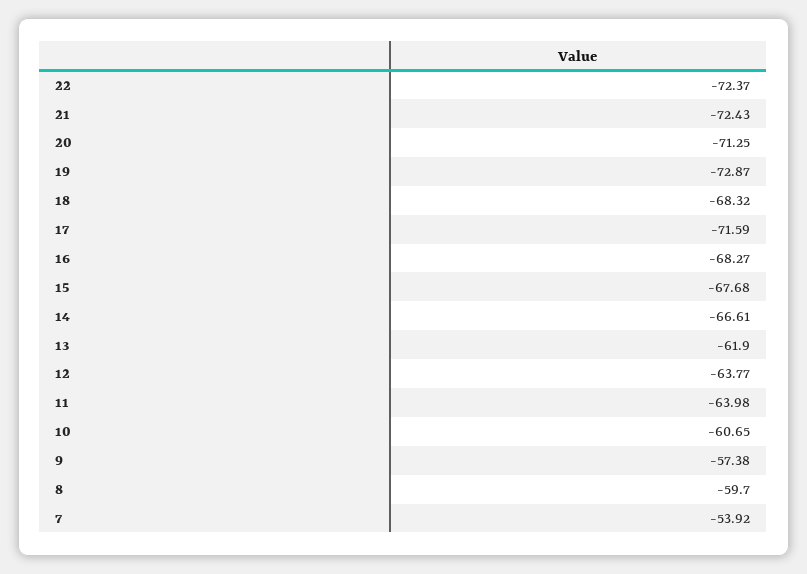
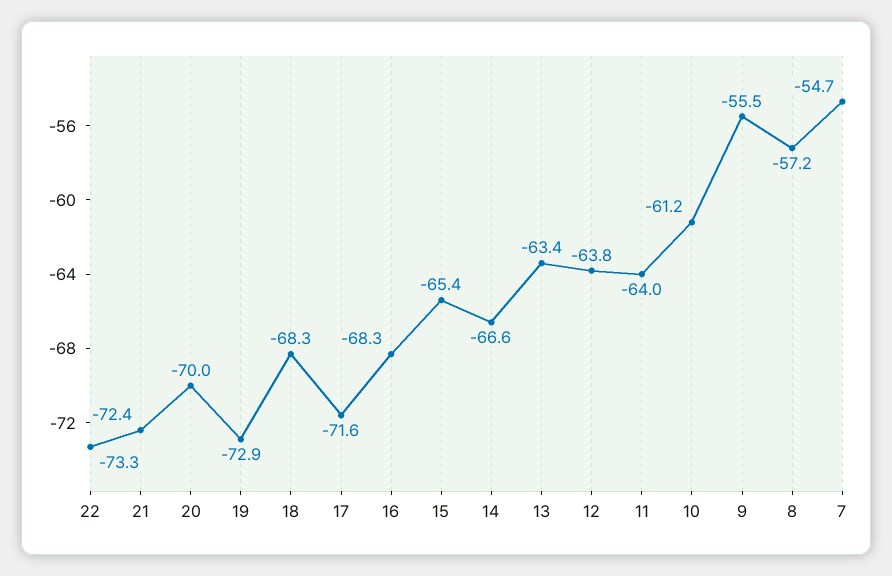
  {
-   "22": -72.37,
+   "22": -73.3,
    "21": -72.43,
-   "20": -71.25,
+   "20": -70,
    "19": -72.87,
    "18": -68.32,
    "17": -71.59,
    "16": -68.27,
-   "15": -67.68,
+   "15": -65.4,
    "14": -66.61,
-   "13": -61.9,
+   "13": -63.4,
    "12": -63.77,
    "11": -63.98,
-   "10": -60.65,
+   "10": -61.2,
-   "9": -57.38,
+   "9": -55.5,
-   "8": -59.7,
+   "8": -57.2,
-   "7": -53.92
+   "7": -54.7
  }

